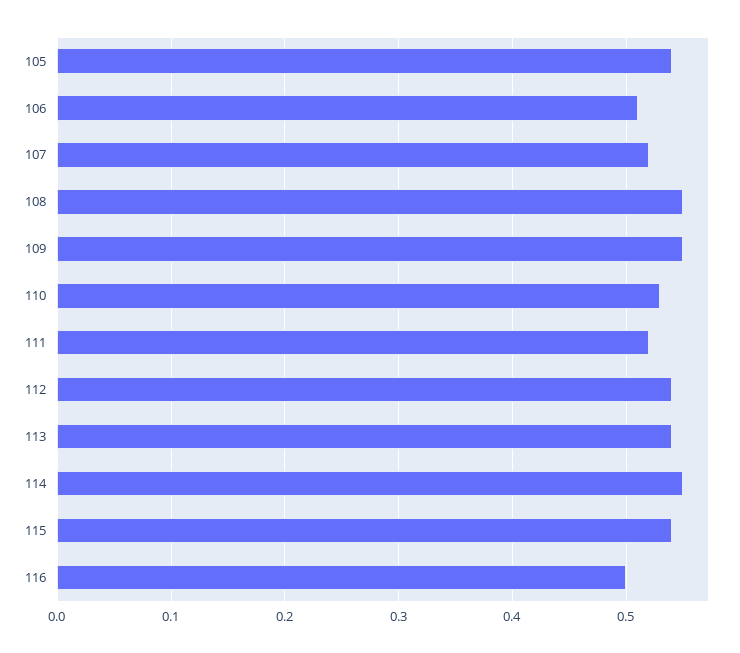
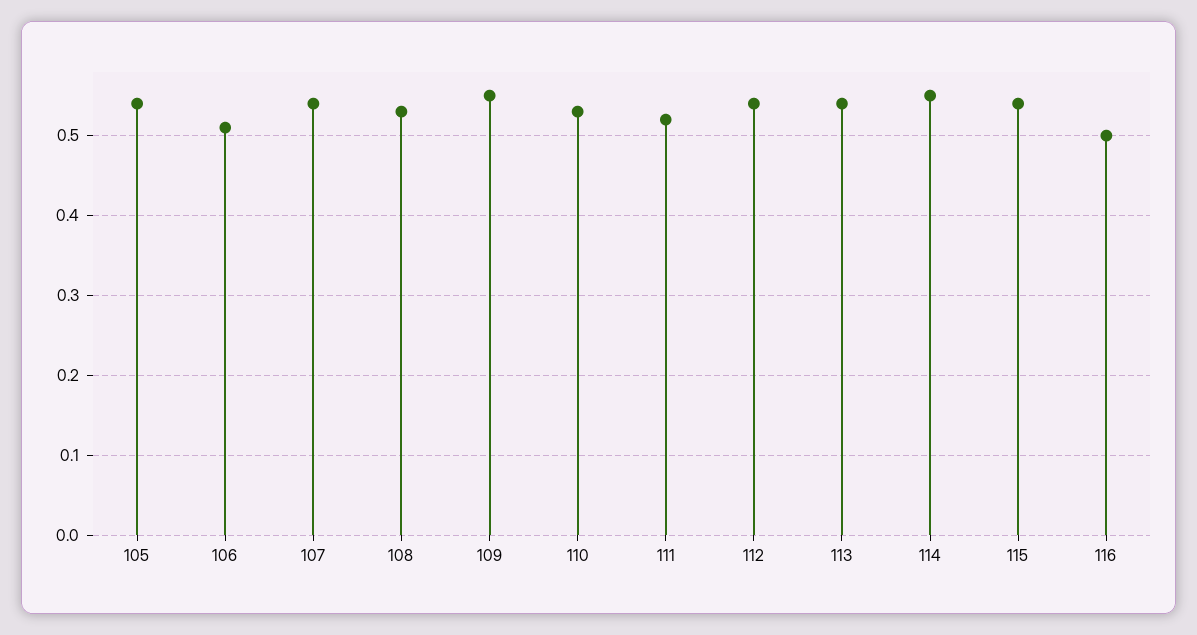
  {
    "105": 0.54,
    "106": 0.51,
-   "107": 0.52,
+   "107": 0.54,
-   "108": 0.55,
+   "108": 0.53,
    "109": 0.55,
    "110": 0.53,
    "111": 0.52,
    "112": 0.54,
    "113": 0.54,
    "114": 0.55,
    "115": 0.54,
    "116": 0.5
  }

